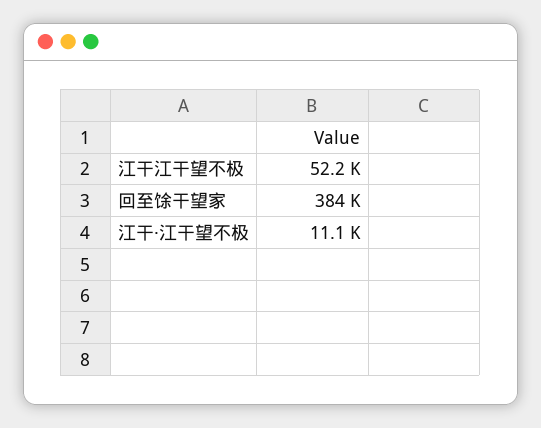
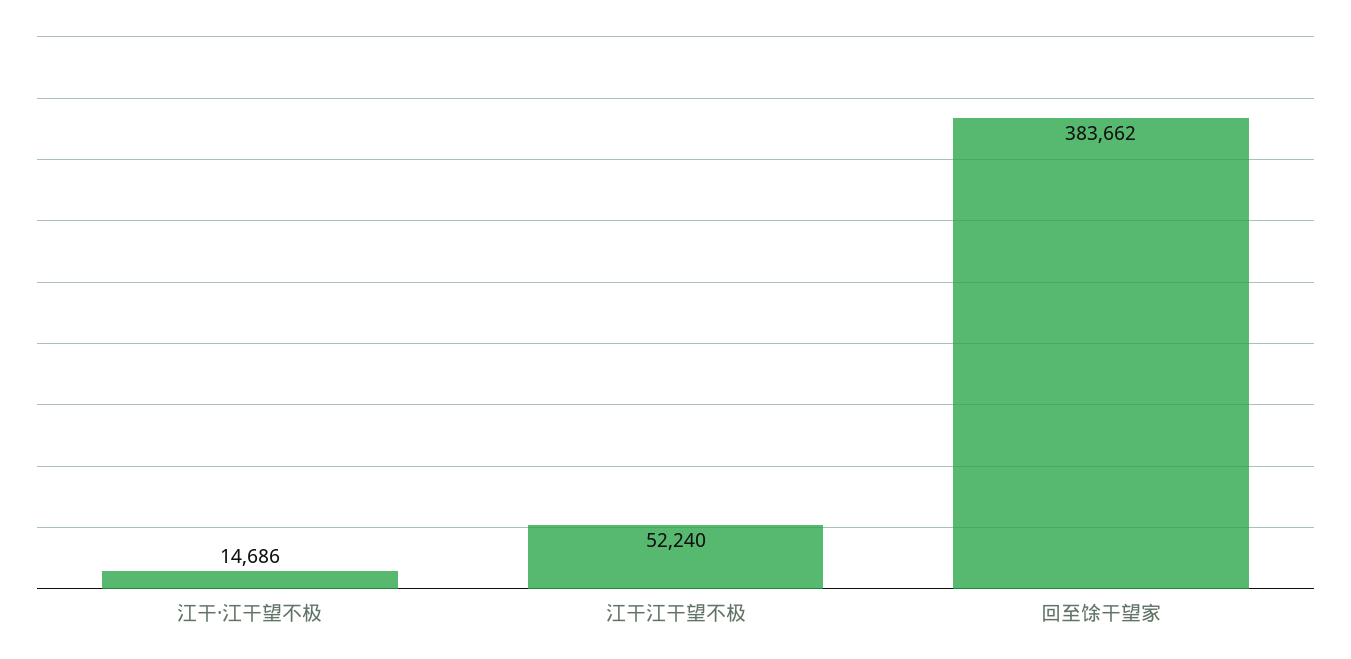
  {
    "江干江干望不极": 52240,
    "回至馀干望家": 383662,
-   "江干·江干望不极": 11100
+   "江干·江干望不极": 14686
  }

